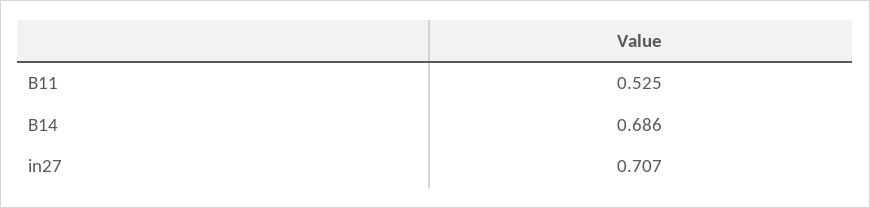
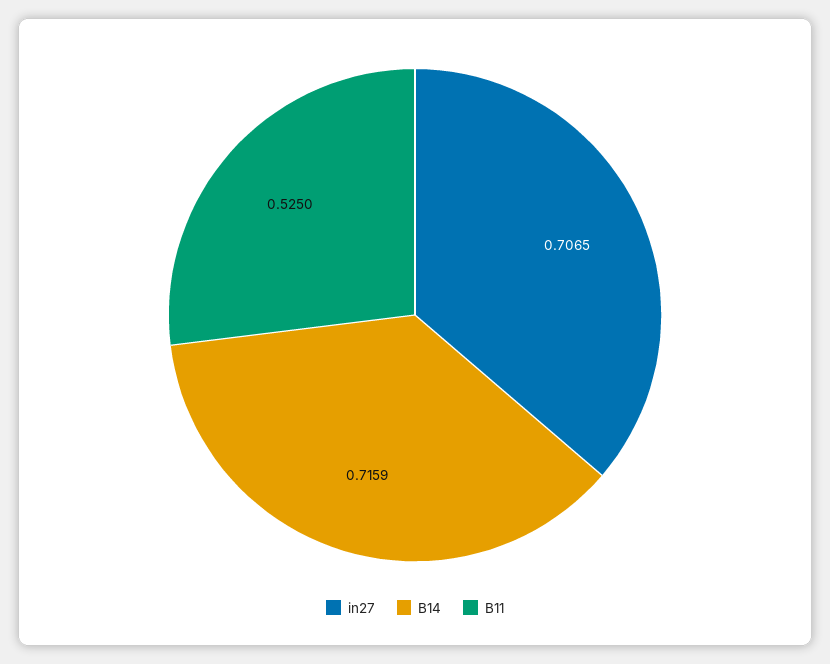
  {
    "B11": 0.525,
-   "B14": 0.686,
+   "B14": 0.7159,
    "in27": 0.7065
  }

